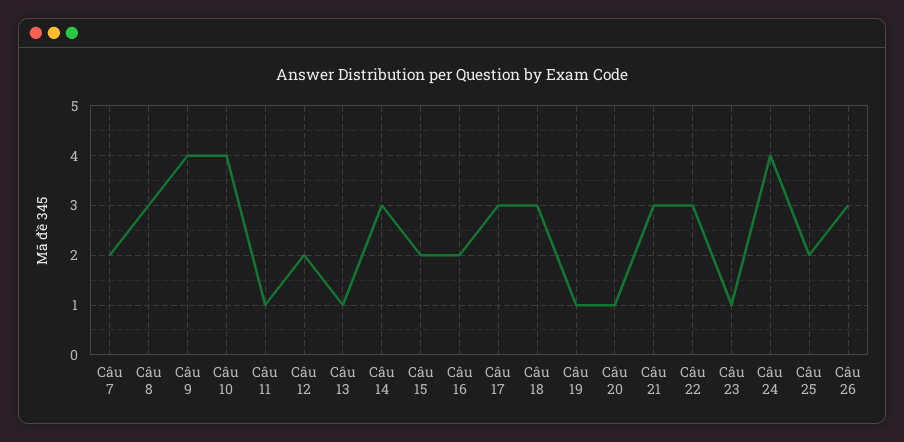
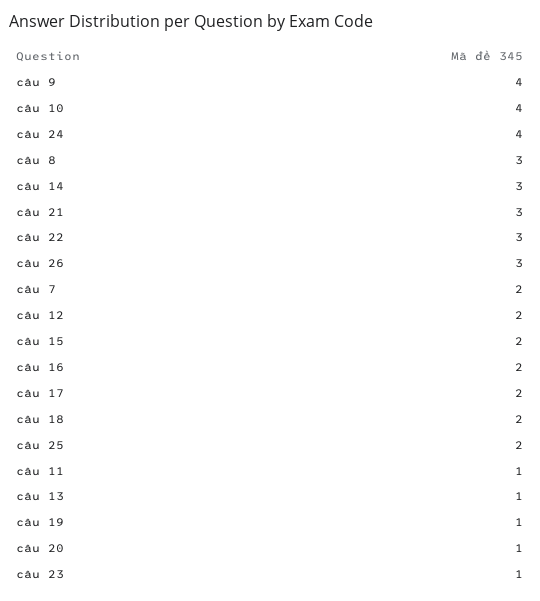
  {
    "Câu 7": 2,
    "Câu 8": 3,
    "Câu 9": 4,
    "Câu 10": 4,
    "Câu 11": 1,
    "Câu 12": 2,
    "Câu 13": 1,
    "Câu 14": 3,
    "Câu 15": 2,
    "Câu 16": 2,
-   "Câu 17": 3,
+   "Câu 17": 2,
-   "Câu 18": 3,
+   "Câu 18": 2,
    "Câu 19": 1,
    "Câu 20": 1,
    "Câu 21": 3,
    "Câu 22": 3,
    "Câu 23": 1,
    "Câu 24": 4,
    "Câu 25": 2,
    "Câu 26": 3
  }

